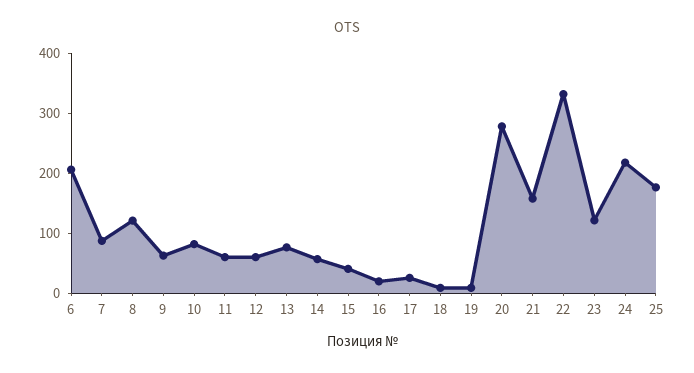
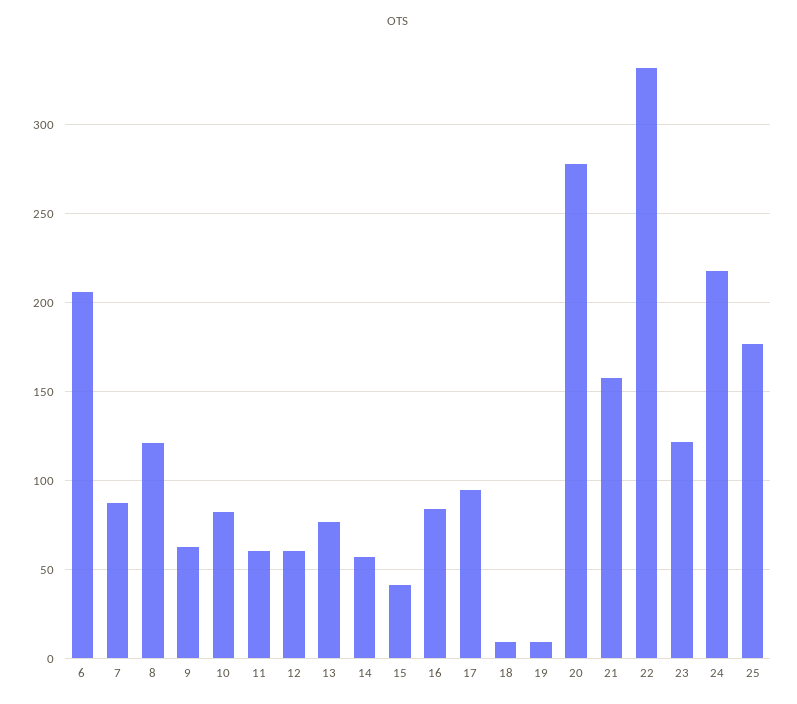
  {
    "6": 205,
    "7": 85,
    "8": 120,
    "9": 65,
    "10": 80,
    "11": 60,
    "12": 60,
    "13": 75,
    "14": 55,
    "15": 40,
-   "16": 20,
+   "16": 85,
-   "17": 20,
+   "17": 95,
    "18": 10,
    "19": 10,
    "20": 280,
    "21": 160,
    "22": 330,
    "23": 120,
    "24": 220,
    "25": 175
  }

